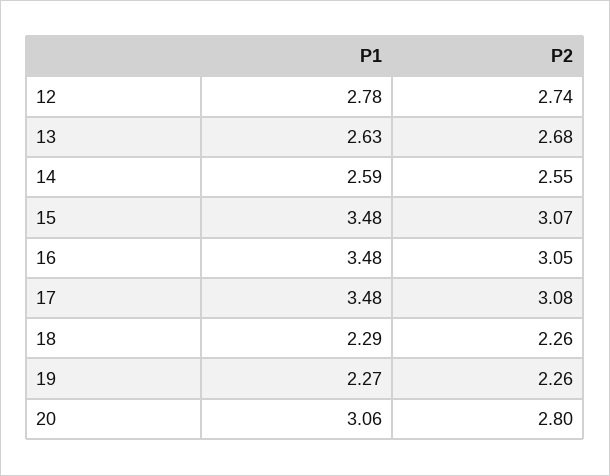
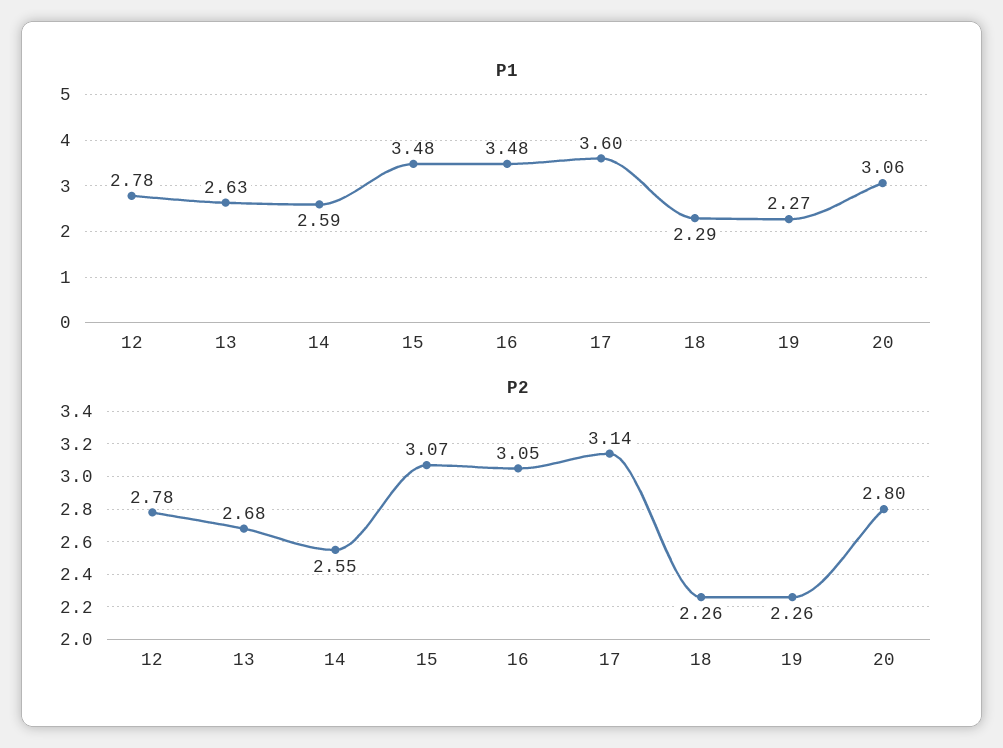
  {
    "P1": {
      "12": 2.78,
      "13": 2.63,
      "14": 2.59,
      "15": 3.48,
      "16": 3.48,
-     "17": 3.48,
+     "17": 3.6,
      "18": 2.29,
      "19": 2.27,
      "20": 3.06
    },
    "P2": {
-     "12": 2.74,
+     "12": 2.78,
      "13": 2.68,
      "14": 2.55,
      "15": 3.07,
      "16": 3.05,
-     "17": 3.08,
+     "17": 3.14,
      "18": 2.26,
      "19": 2.26,
      "20": 2.8
    }
  }

